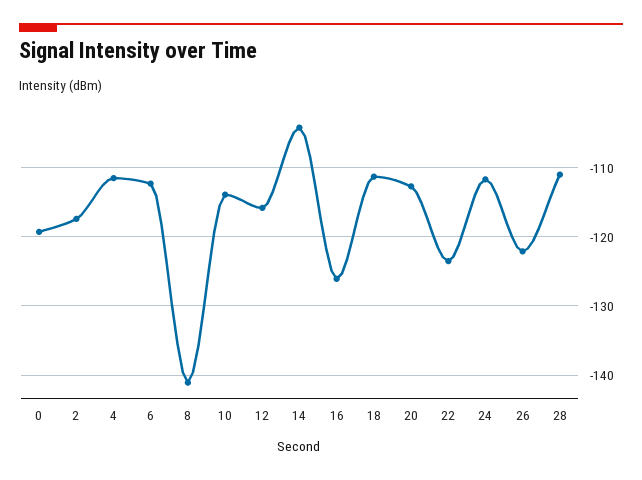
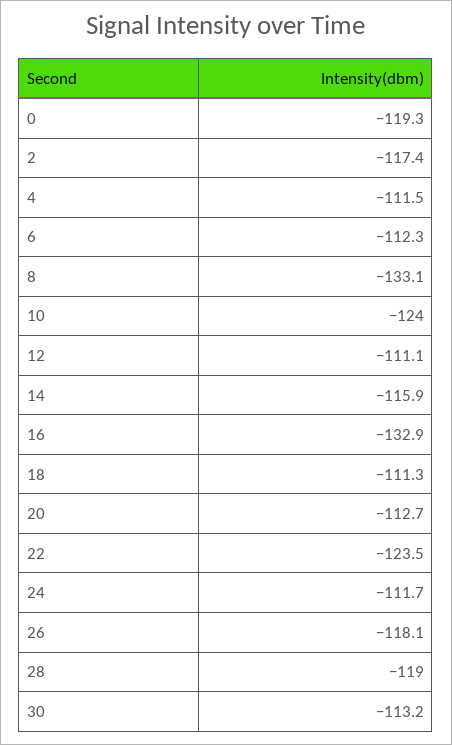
  {
    "0": -119.3,
    "2": -117.4,
    "4": -111.5,
    "6": -112.3,
-   "8": -141,
+   "8": -133.1,
-   "10": -114,
+   "10": -124,
-   "12": -116,
+   "12": -111.1,
-   "14": -104,
+   "14": -115.9,
-   "16": -126,
+   "16": -132.9,
    "18": -111.3,
    "20": -112.7,
    "22": -123.5,
    "24": -111.7,
-   "26": -122,
+   "26": -118.1,
-   "28": -111
+   "28": -119,
+   "30": -113.2
  }

